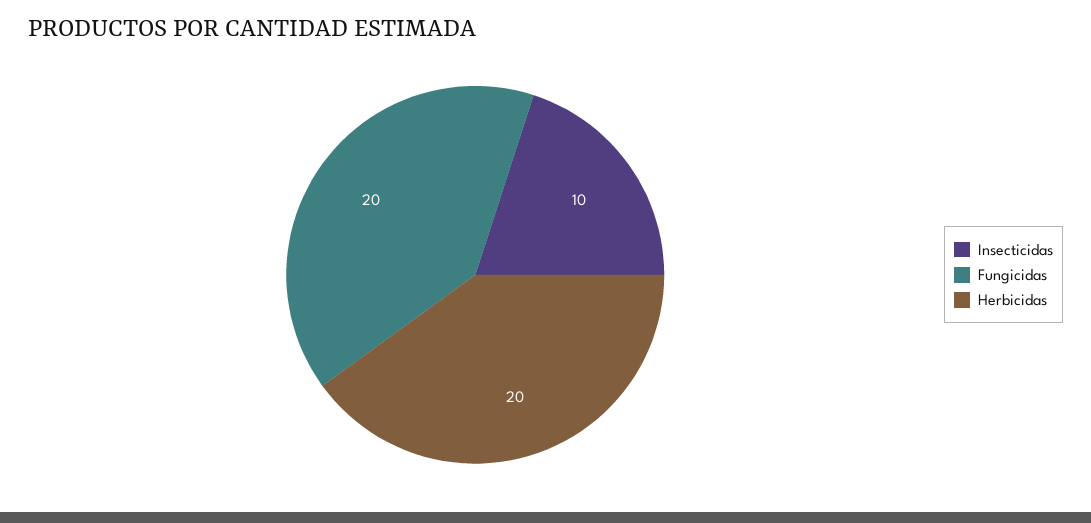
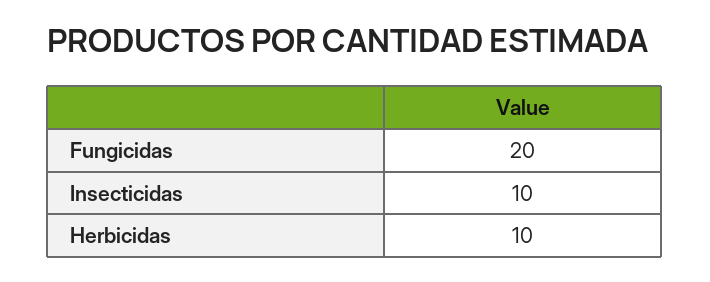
  {
    "Insecticidas": 10,
    "Fungicidas": 20,
-   "Herbicidas": 20
+   "Herbicidas": 10
  }

